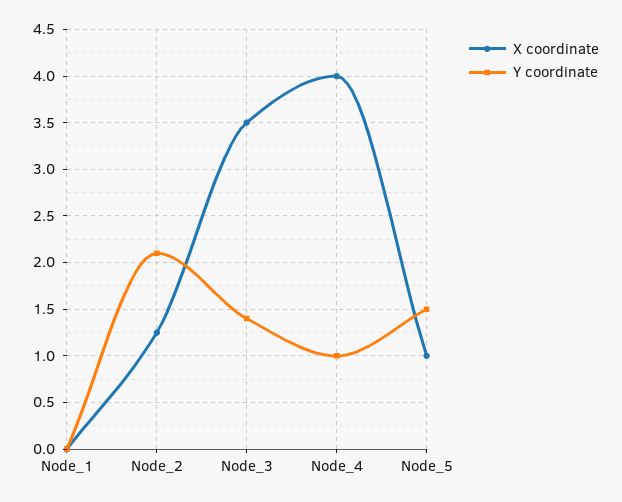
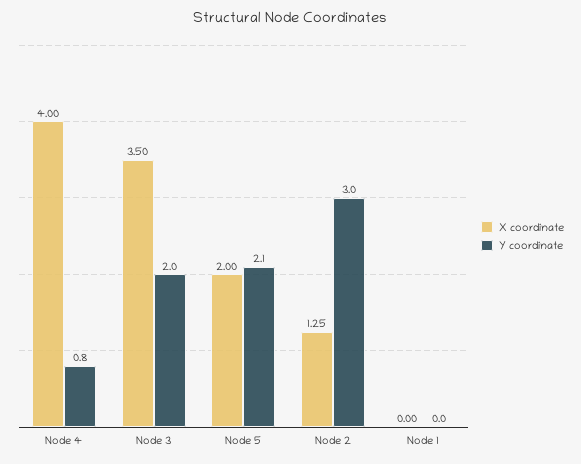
  {
    "X coordinate": {
      "Node_1": 0,
      "Node_2": 1.25,
      "Node_3": 3.5,
      "Node_4": 4,
-     "Node_5": 1
+     "Node_5": 2
    },
    "Y coordinate": {
      "Node_1": 0,
-     "Node_2": 2.1,
+     "Node_2": 3,
-     "Node_3": 1.4,
+     "Node_3": 2,
-     "Node_4": 1,
+     "Node_4": 0.8,
-     "Node_5": 1.5
+     "Node_5": 2.1
    }
  }

